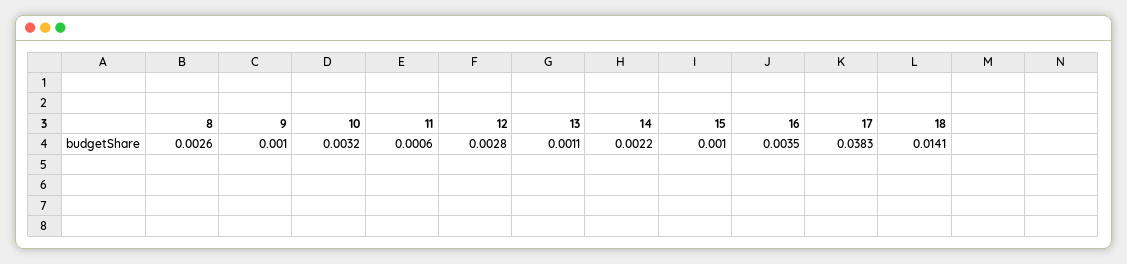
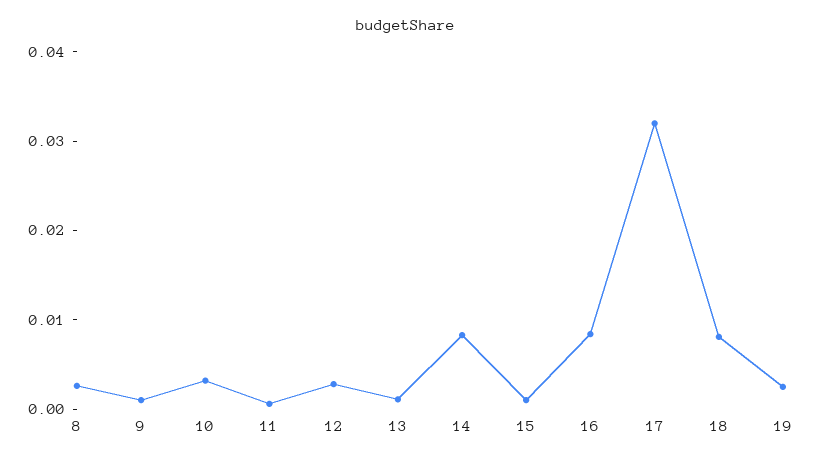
  {
    "8": 0.0026,
    "9": 0.001,
    "10": 0.0032,
    "11": 0.0006,
    "12": 0.0028,
    "13": 0.0011,
-   "14": 0.0022,
+   "14": 0.008,
    "15": 0.001,
-   "16": 0.0035,
+   "16": 0.008,
-   "17": 0.0383,
+   "17": 0.032,
-   "18": 0.0141
+   "18": 0.008,
+   "19": 0.002
  }

